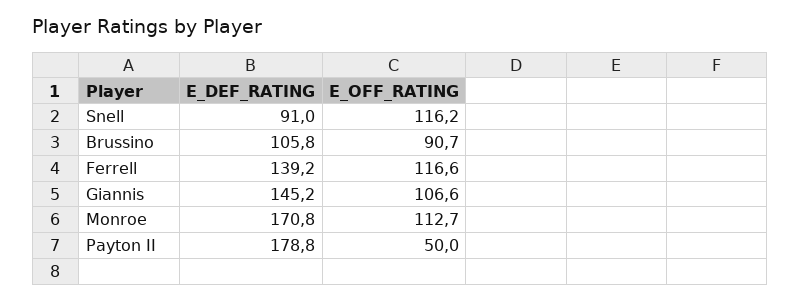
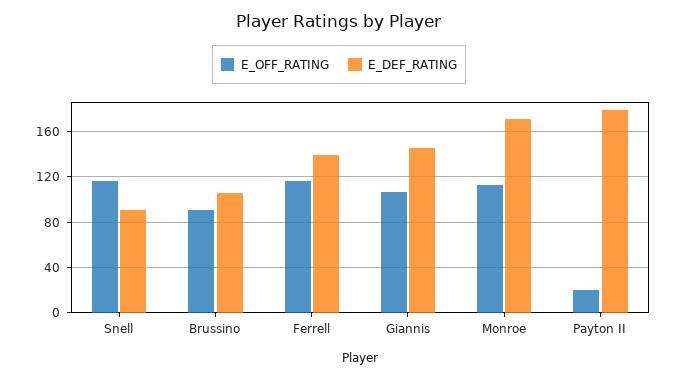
  {
    "E_DEF_RATING": {
      "Snell": 91,
      "Brussino": 105.8,
      "Ferrell": 139.2,
      "Giannis": 145.2,
      "Monroe": 170.8,
      "Payton II": 178.8
    },
    "E_OFF_RATING": {
      "Snell": 116.2,
      "Brussino": 90.7,
      "Ferrell": 116.6,
      "Giannis": 106.6,
      "Monroe": 112.7,
-     "Payton II": 50
+     "Payton II": 20
    }
  }

